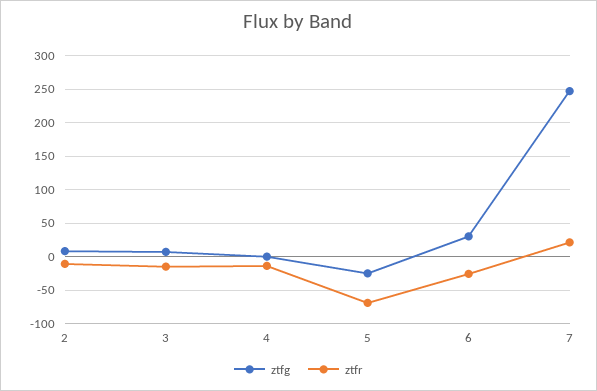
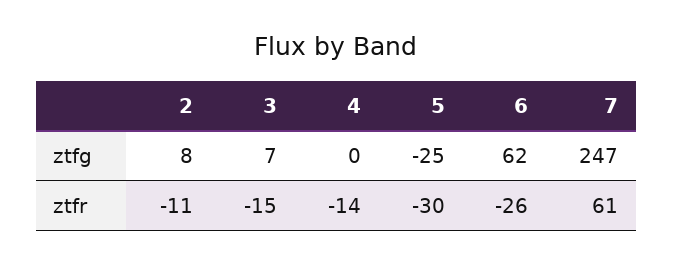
  {
    "ztfg": {
      "2": 8,
      "3": 7,
      "4": 0,
      "5": -25,
-     "6": 30,
+     "6": 62,
      "7": 247
    },
    "ztfr": {
      "2": -11,
      "3": -15,
      "4": -14,
-     "5": -70,
+     "5": -30,
      "6": -26,
-     "7": 20
+     "7": 61
    }
  }

